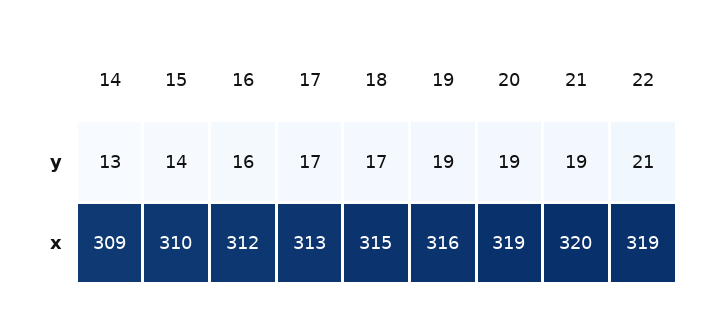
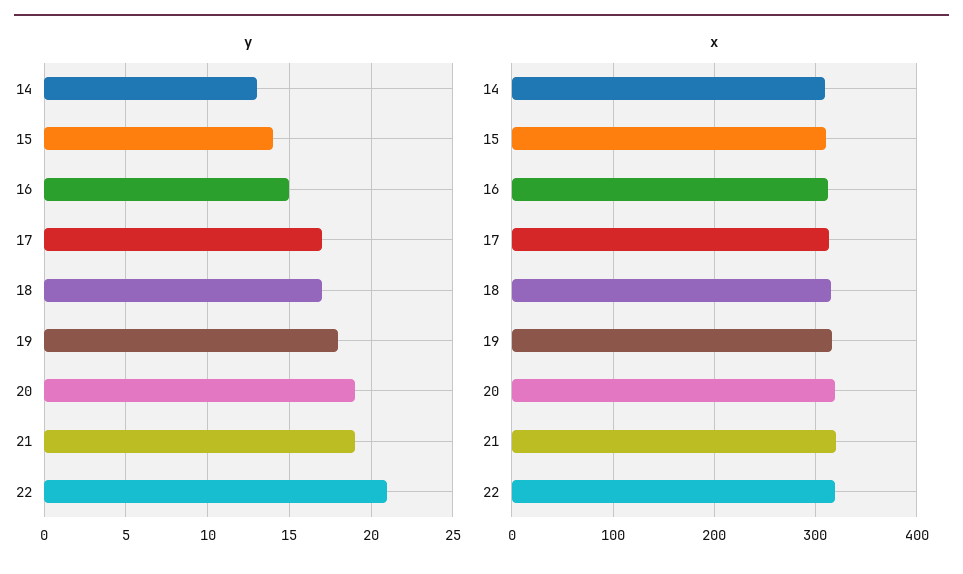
  {
    "y": {
      "14": 13,
      "15": 14,
-     "16": 16,
+     "16": 15,
      "17": 17,
      "18": 17,
-     "19": 19,
+     "19": 18,
      "20": 19,
      "21": 19,
      "22": 21
    },
    "x": {
      "14": 309,
      "15": 310,
      "16": 312,
      "17": 313,
      "18": 315,
      "19": 316,
      "20": 319,
      "21": 320,
      "22": 319
    }
  }

